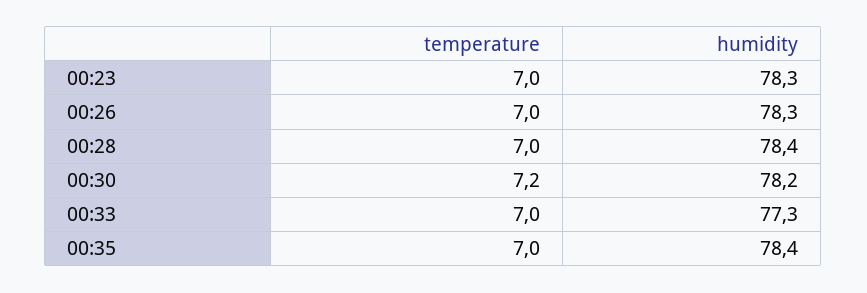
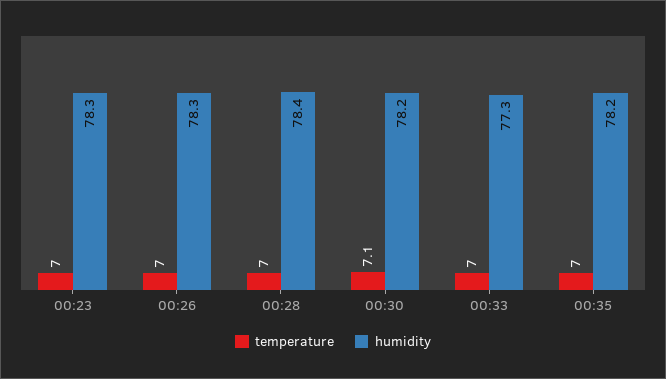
  {
    "temperature": {
      "00:23": 7,
      "00:26": 7,
      "00:28": 7,
-     "00:30": 7.2,
+     "00:30": 7.1,
      "00:33": 7,
      "00:35": 7
    },
    "humidity": {
      "00:23": 78.3,
      "00:26": 78.3,
      "00:28": 78.4,
      "00:30": 78.2,
      "00:33": 77.3,
-     "00:35": 78.4
+     "00:35": 78.2
    }
  }

